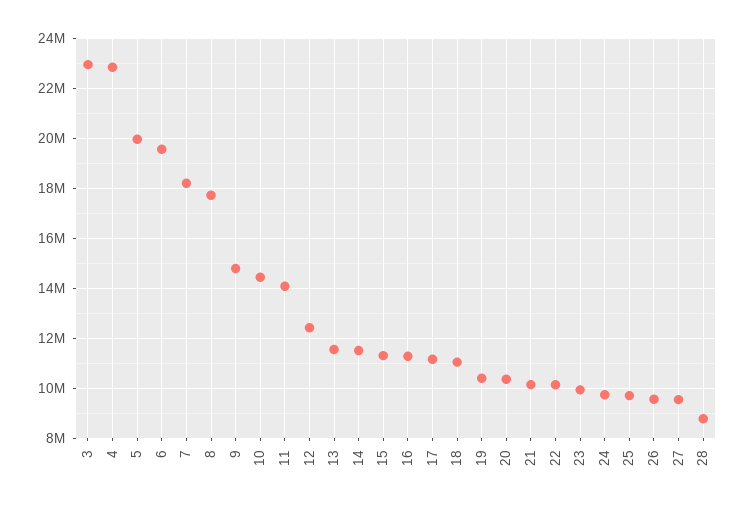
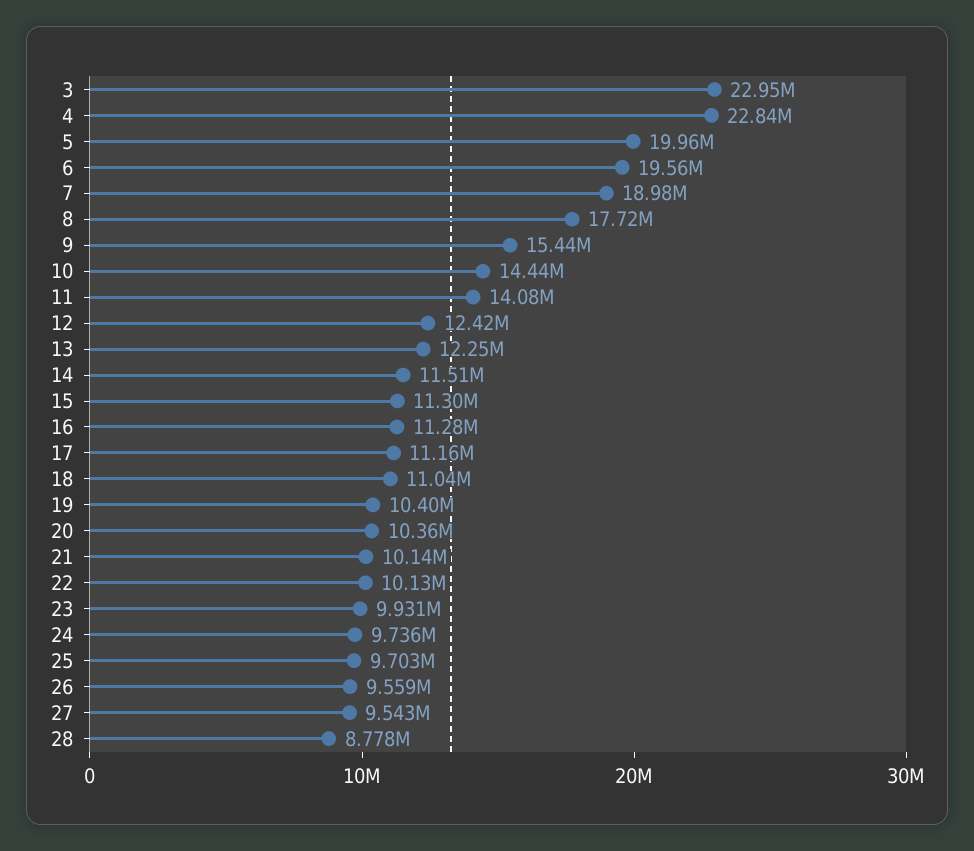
  {
    "3": 22950000,
    "4": 22840000,
    "5": 19960000,
    "6": 19560000,
-   "7": 18250000,
+   "7": 18980000,
    "8": 17720000,
-   "9": 14750000,
+   "9": 15440000,
    "10": 14440000,
    "11": 14080000,
    "12": 12420000,
-   "13": 11500000,
+   "13": 12250000,
    "14": 11510000,
    "15": 11300000,
    "16": 11280000,
    "17": 11160000,
    "18": 11040000,
    "19": 10400000,
    "20": 10360000,
    "21": 10140000,
    "22": 10130000,
    "23": 9931000,
    "24": 9736000,
    "25": 9703000,
    "26": 9559000,
    "27": 9543000,
    "28": 8778000
  }

